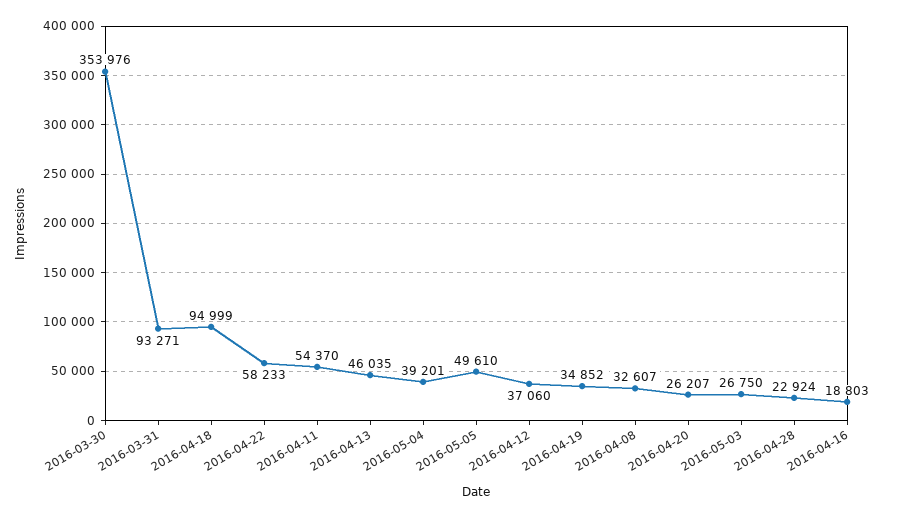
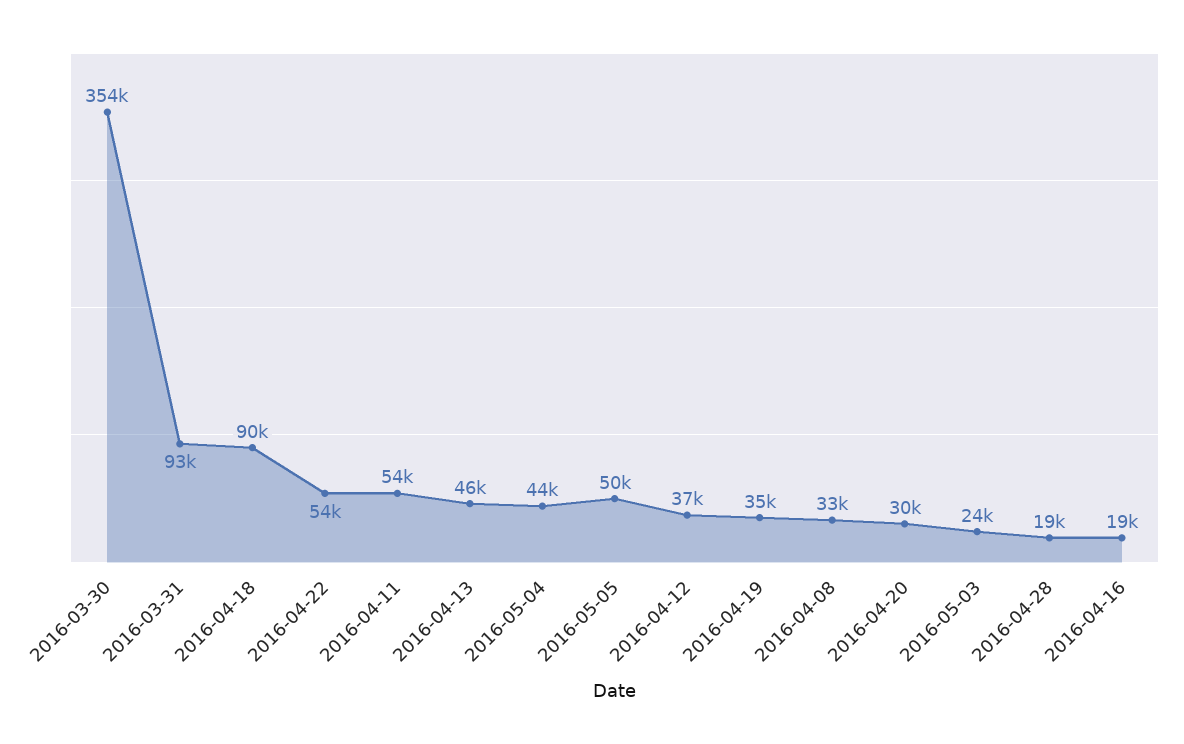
  {
    "2016-03-30": 353976,
    "2016-03-31": 93271,
-   "2016-04-18": 94999,
+   "2016-04-18": 90000,
-   "2016-04-22": 58233,
+   "2016-04-22": 54000,
    "2016-04-11": 54370,
    "2016-04-13": 46035,
-   "2016-05-04": 39201,
+   "2016-05-04": 44000,
    "2016-05-05": 49610,
    "2016-04-12": 37060,
    "2016-04-19": 34852,
    "2016-04-08": 32607,
-   "2016-04-20": 26207,
+   "2016-04-20": 30000,
-   "2016-05-03": 26750,
+   "2016-05-03": 24000,
-   "2016-04-28": 22924,
+   "2016-04-28": 19000,
    "2016-04-16": 18803
  }

